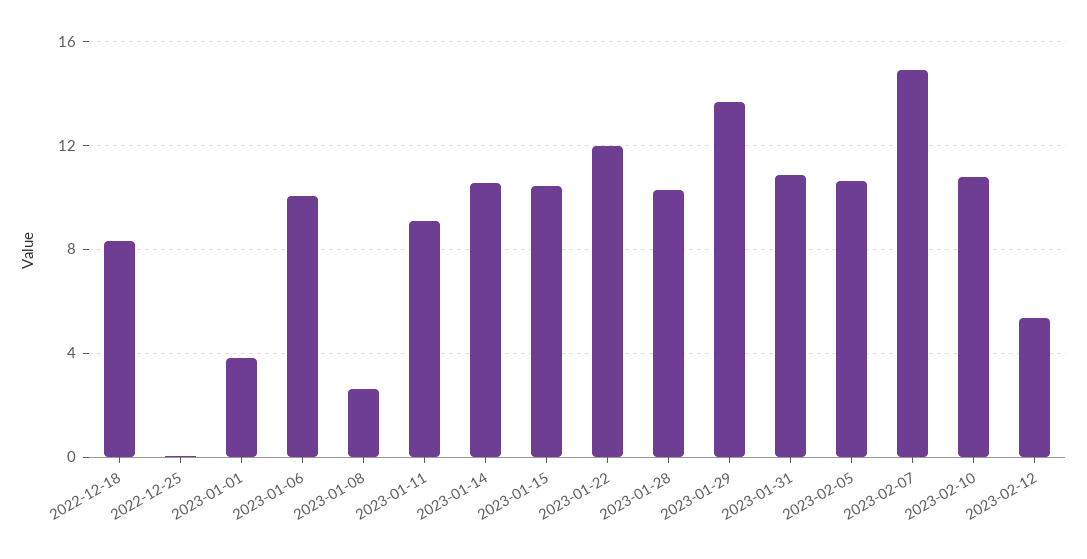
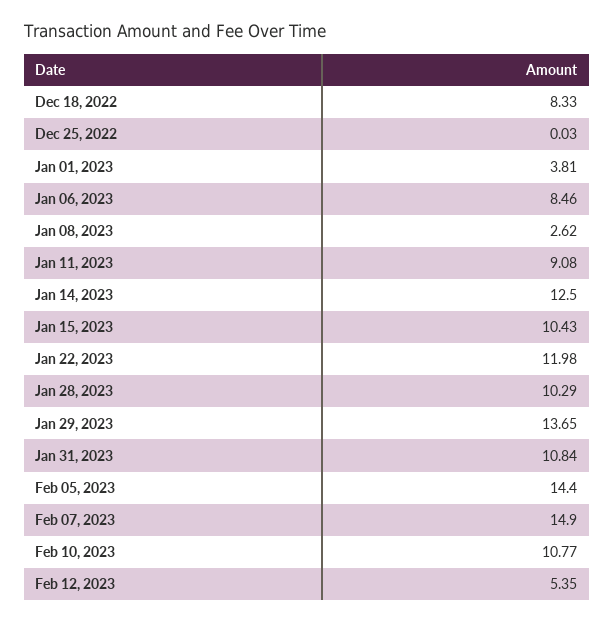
  {
    "2022-12-18": 8.33,
    "2022-12-25": 0.03,
    "2023-01-01": 3.81,
-   "2023-01-06": 10,
+   "2023-01-06": 8.46,
    "2023-01-08": 2.62,
    "2023-01-11": 9.08,
-   "2023-01-14": 10.5,
+   "2023-01-14": 12.5,
    "2023-01-15": 10.43,
    "2023-01-22": 11.98,
    "2023-01-28": 10.29,
    "2023-01-29": 13.65,
    "2023-01-31": 10.84,
-   "2023-02-05": 10.5,
+   "2023-02-05": 14.4,
    "2023-02-07": 14.9,
    "2023-02-10": 10.77,
    "2023-02-12": 5.35
  }

